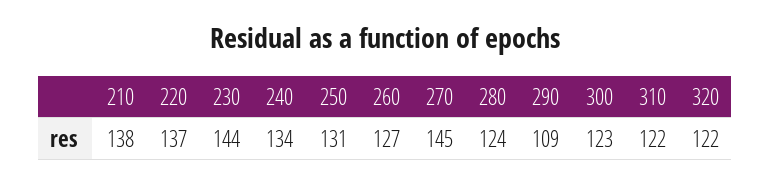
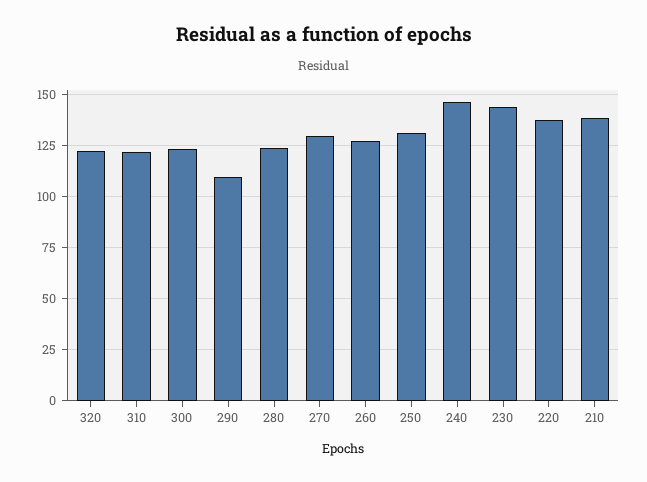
  {
    "210": 138,
    "220": 137,
    "230": 144,
-   "240": 134,
+   "240": 145,
    "250": 131,
    "260": 127,
-   "270": 145,
+   "270": 130,
    "280": 124,
    "290": 109,
    "300": 123,
    "310": 122,
    "320": 122
  }

